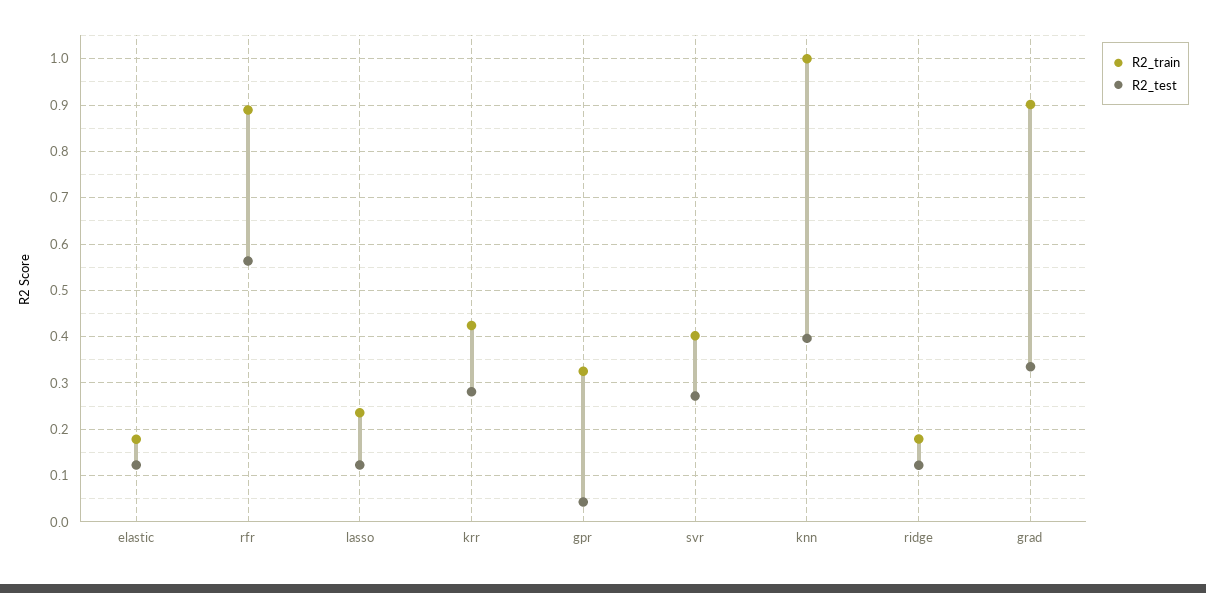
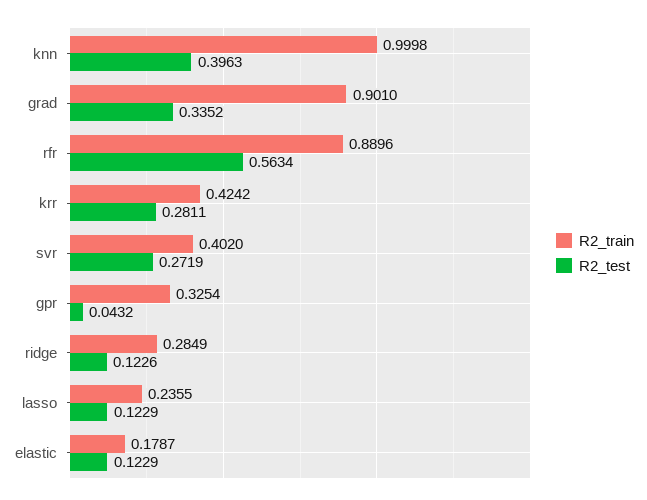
  {
    "R2_train": {
      "elastic": 0.1787,
      "rfr": 0.8896,
      "lasso": 0.2355,
      "krr": 0.4242,
      "gpr": 0.3254,
      "svr": 0.402,
      "knn": 0.9998,
-     "ridge": 0.18,
+     "ridge": 0.2849,
      "grad": 0.901
    },
    "R2_test": {
      "elastic": 0.1229,
      "rfr": 0.5634,
      "lasso": 0.1229,
      "krr": 0.2811,
      "gpr": 0.0432,
      "svr": 0.2719,
      "knn": 0.3963,
      "ridge": 0.1226,
      "grad": 0.3352
    }
  }

